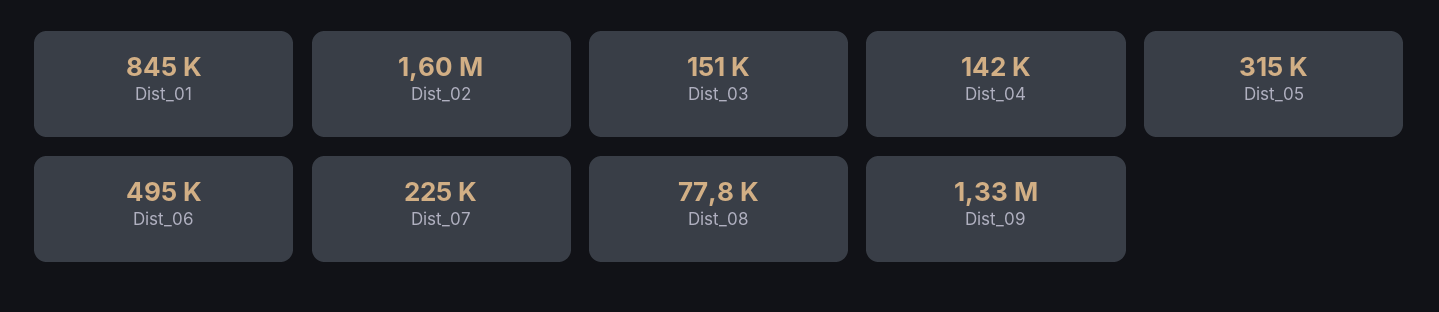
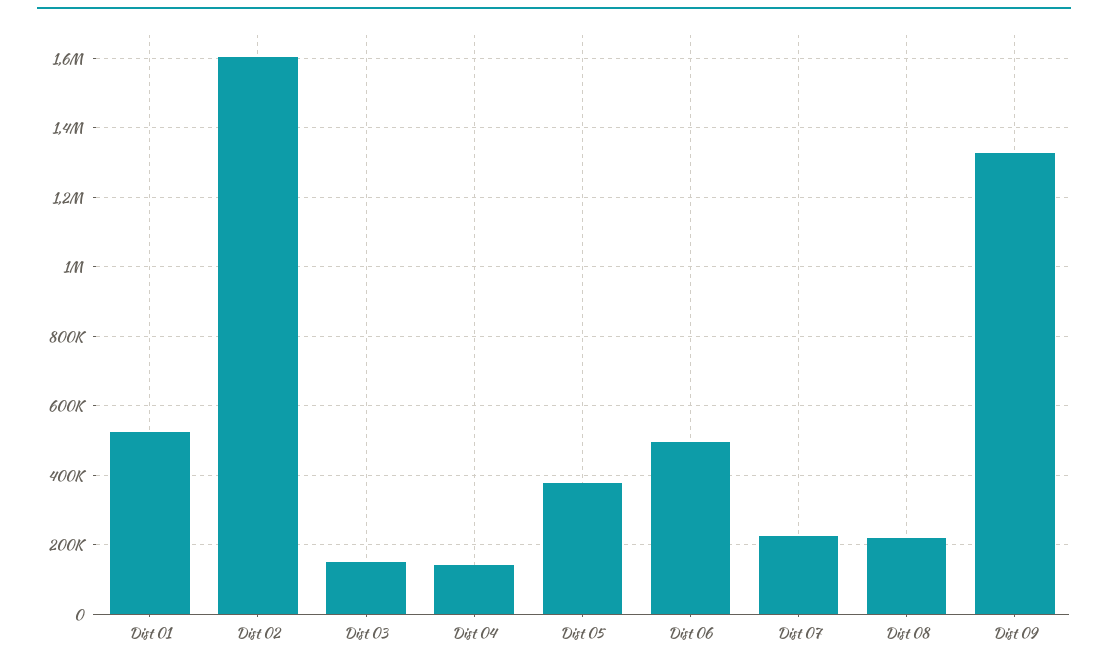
  {
-   "Dist_01": 845000,
+   "Dist_01": 520000,
    "Dist_02": 1600000,
    "Dist_03": 151000,
    "Dist_04": 142000,
-   "Dist_05": 315000,
+   "Dist_05": 380000,
    "Dist_06": 495000,
    "Dist_07": 225000,
-   "Dist_08": 77800,
+   "Dist_08": 220000,
    "Dist_09": 1330000
  }

